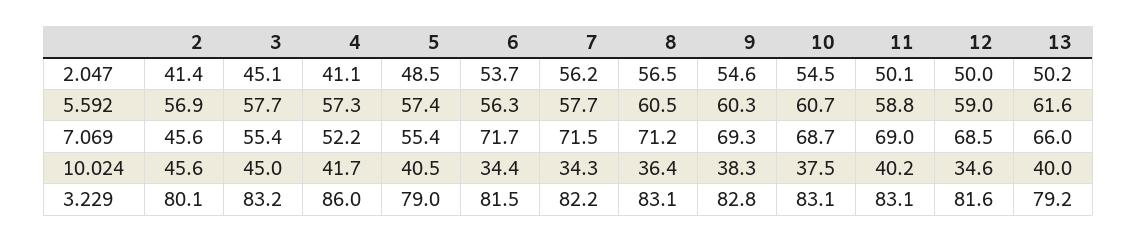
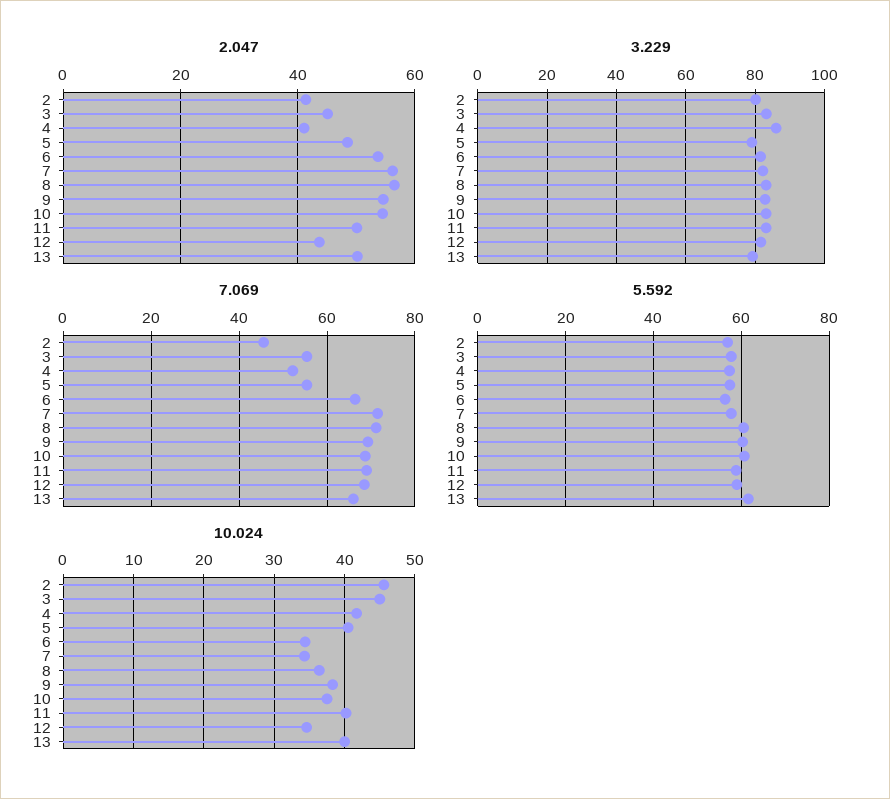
  {
    "2.047": {
      "2": 41.4,
      "3": 45.1,
      "4": 41.1,
      "5": 48.5,
      "6": 53.7,
      "7": 56.2,
      "8": 56.5,
      "9": 54.6,
      "10": 54.5,
      "11": 50.1,
-     "12": 50,
+     "12": 44,
      "13": 50.2
    },
    "5.592": {
      "2": 56.9,
      "3": 57.7,
      "4": 57.3,
      "5": 57.4,
      "6": 56.3,
      "7": 57.7,
      "8": 60.5,
      "9": 60.3,
      "10": 60.7,
      "11": 58.8,
      "12": 59,
      "13": 61.6
    },
    "7.069": {
      "2": 45.6,
      "3": 55.4,
      "4": 52.2,
      "5": 55.4,
-     "6": 71.7,
+     "6": 66,
      "7": 71.5,
      "8": 71.2,
      "9": 69.3,
      "10": 68.7,
      "11": 69,
      "12": 68.5,
      "13": 66
    },
    "10.024": {
      "2": 45.6,
      "3": 45,
      "4": 41.7,
      "5": 40.5,
      "6": 34.4,
      "7": 34.3,
      "8": 36.4,
      "9": 38.3,
      "10": 37.5,
      "11": 40.2,
      "12": 34.6,
      "13": 40
    },
    "3.229": {
      "2": 80.1,
      "3": 83.2,
      "4": 86,
      "5": 79,
      "6": 81.5,
      "7": 82.2,
      "8": 83.1,
      "9": 82.8,
      "10": 83.1,
      "11": 83.1,
      "12": 81.6,
      "13": 79.2
    }
  }

